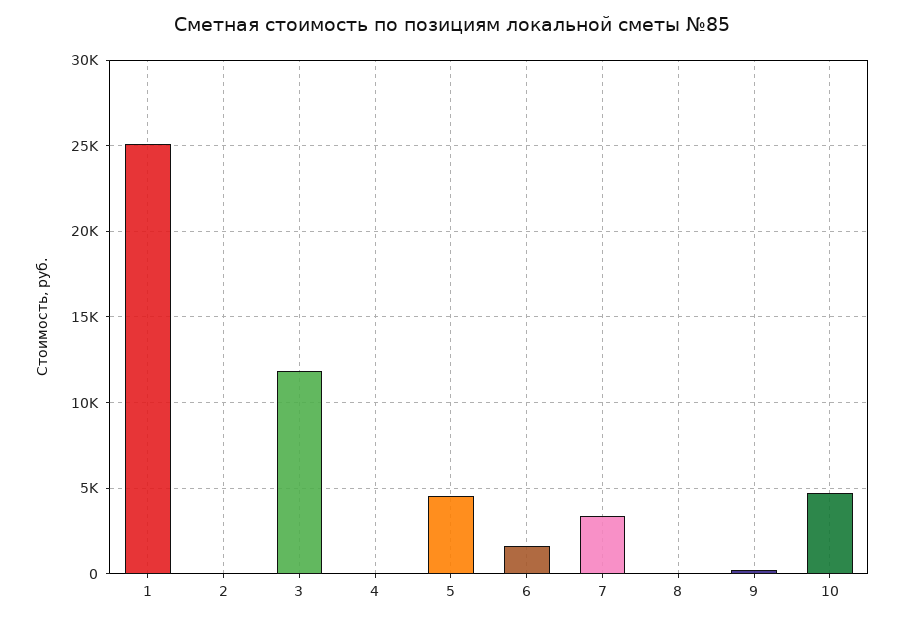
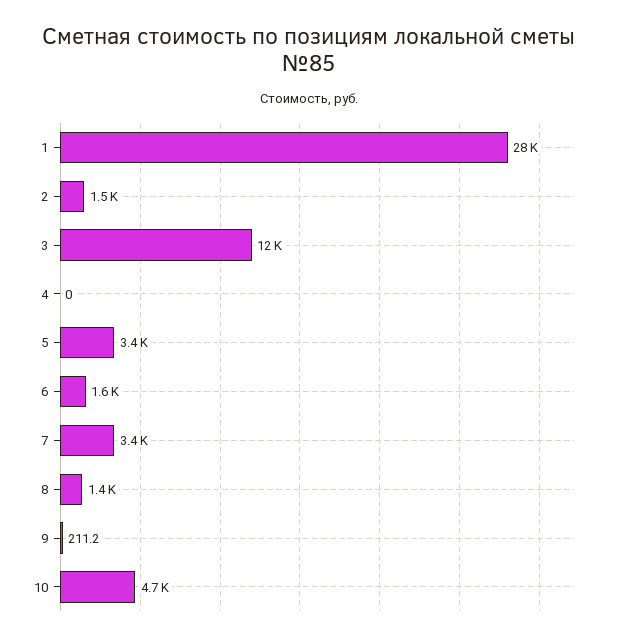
  {
-   "1": 25000,
+   "1": 28000,
-   "2": 0,
+   "2": 1500,
    "3": 12000,
    "4": 0,
-   "5": 4500,
+   "5": 3400,
    "6": 1600,
    "7": 3400,
-   "8": 0,
+   "8": 1400,
    "9": 211.2,
    "10": 4700
  }

